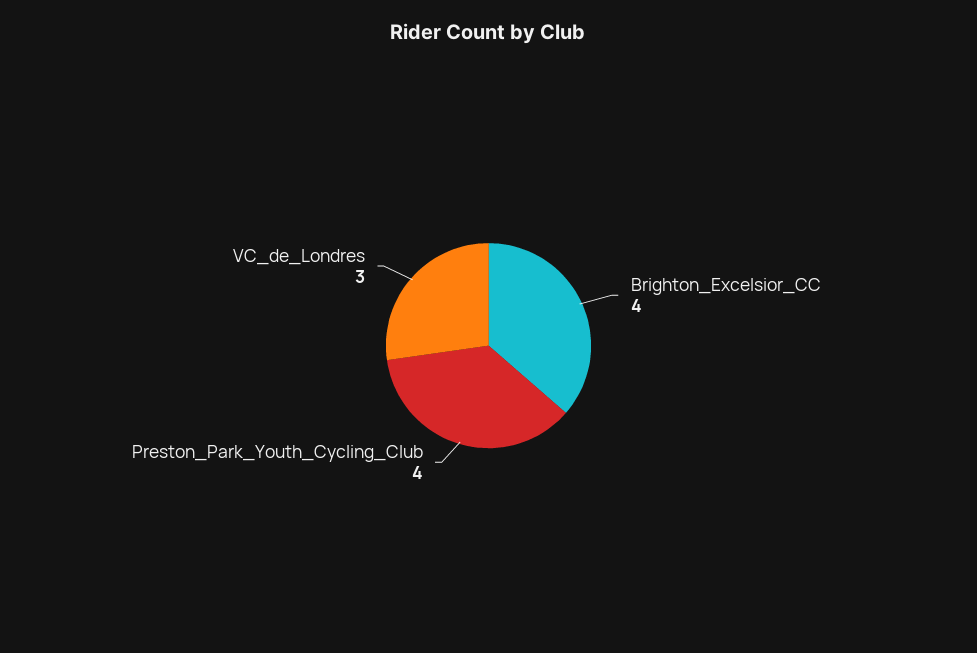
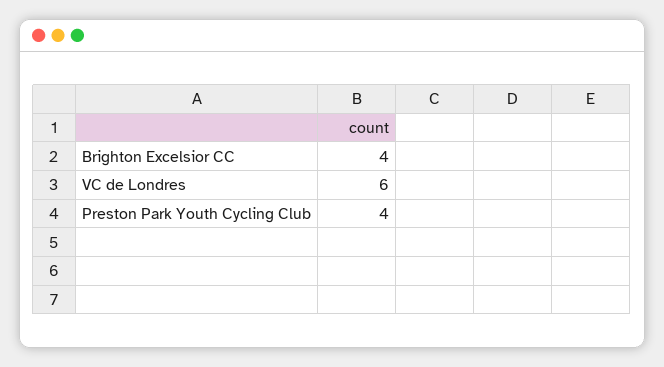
  {
    "Brighton_Excelsior_CC": 4,
    "Preston_Park_Youth_Cycling_Club": 4,
-   "VC_de_Londres": 3
+   "VC_de_Londres": 6
  }

